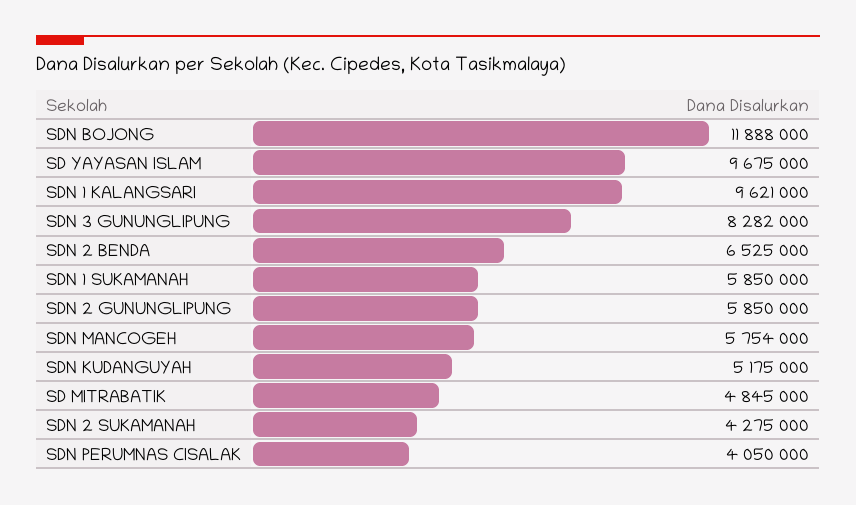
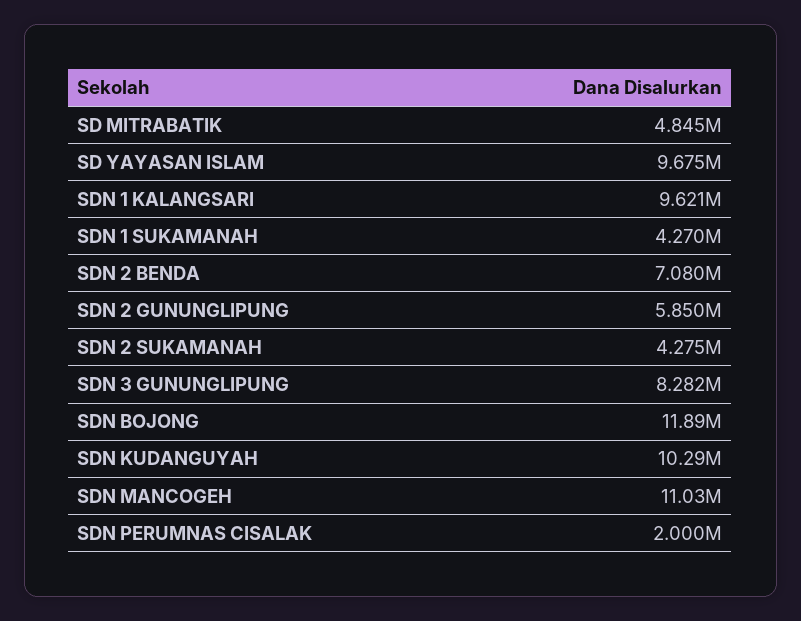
  {
    "SDN BOJONG": 11888000,
    "SD YAYASAN ISLAM": 9675000,
    "SDN 1 KALANGSARI": 9621000,
    "SDN 3 GUNUNGLIPUNG": 8282000,
-   "SDN 2 BENDA": 6525000,
+   "SDN 2 BENDA": 7080000,
-   "SDN 1 SUKAMANAH": 5850000,
+   "SDN 1 SUKAMANAH": 4270000,
    "SDN 2 GUNUNGLIPUNG": 5850000,
-   "SDN MANCOGEH": 5754000,
+   "SDN MANCOGEH": 11030000,
-   "SDN KUDANGUYAH": 5175000,
+   "SDN KUDANGUYAH": 10290000,
    "SD MITRABATIK": 4845000,
    "SDN 2 SUKAMANAH": 4275000,
-   "SDN PERUMNAS CISALAK": 4050000
+   "SDN PERUMNAS CISALAK": 2000000
  }

